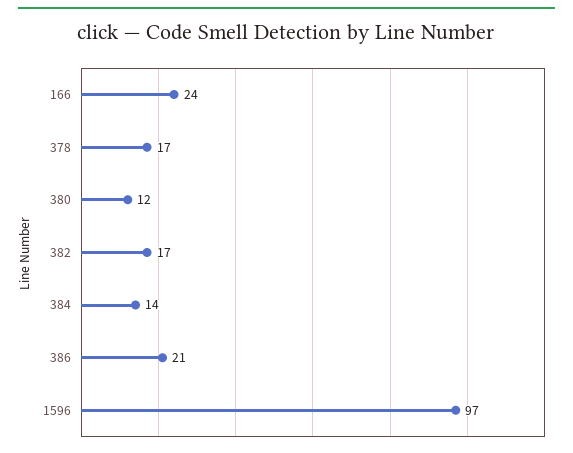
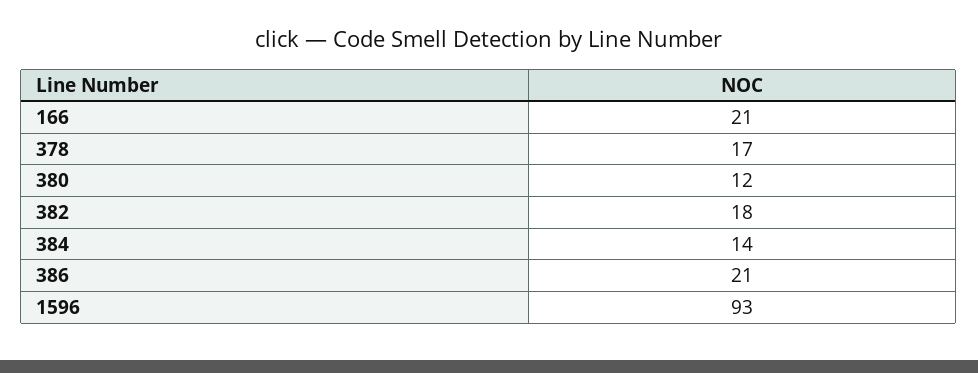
  {
-   "166": 24,
+   "166": 21,
    "378": 17,
    "380": 12,
-   "382": 17,
+   "382": 18,
    "384": 14,
    "386": 21,
-   "1596": 97
+   "1596": 93
  }

